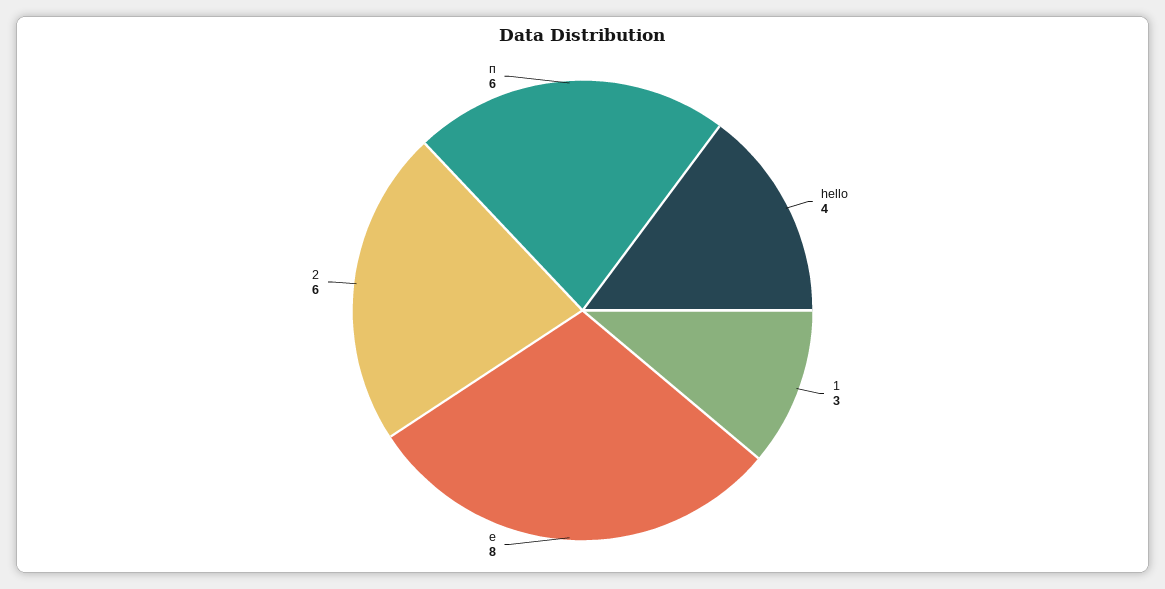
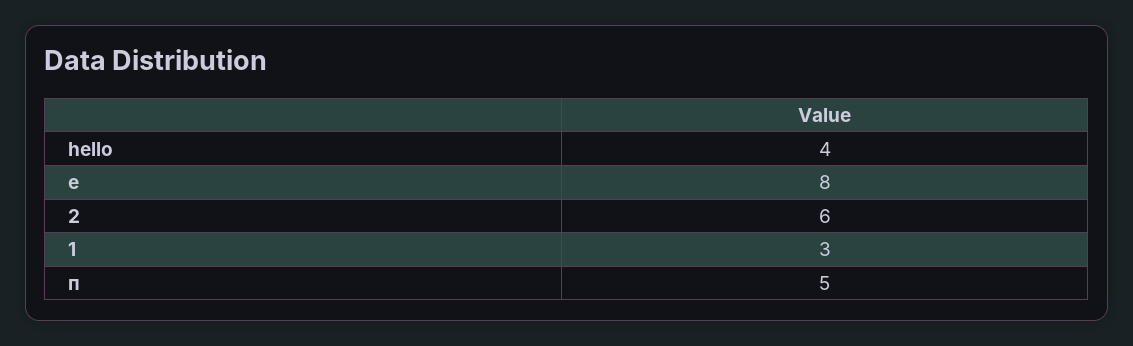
  {
    "hello": 4,
    "1": 3,
    "е": 8,
    "2": 6,
-   "п": 6
+   "п": 5
  }

